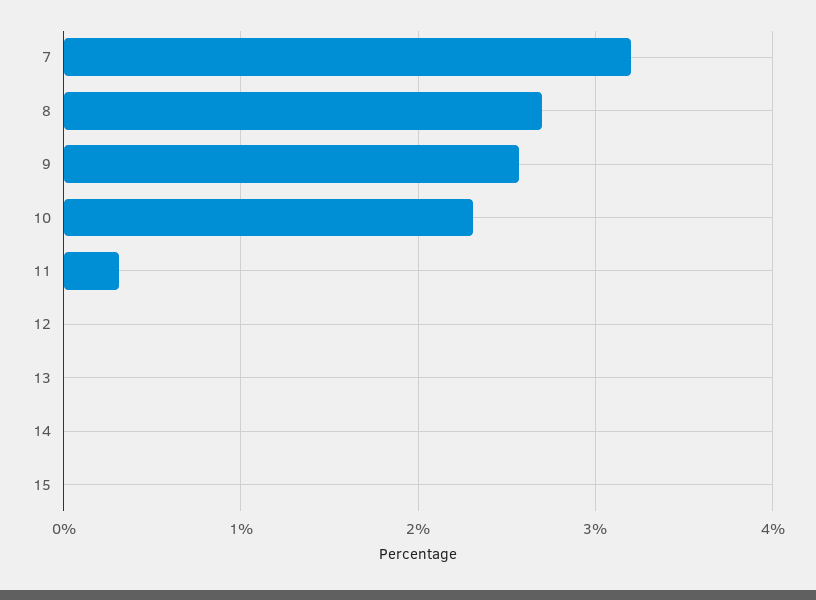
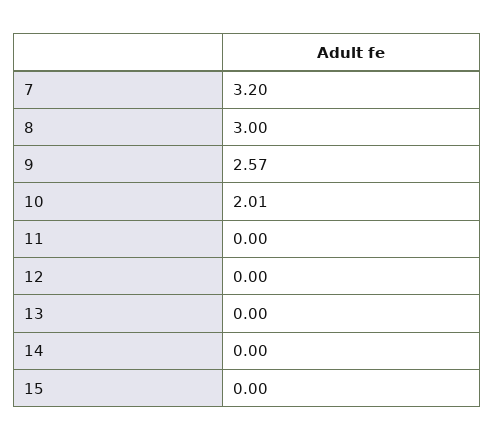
  {
    "7": 3.2,
-   "8": 2.7,
+   "8": 3,
    "9": 2.57,
-   "10": 2.3,
+   "10": 2.01,
-   "11": 0.3,
+   "11": 0,
    "12": 0,
    "13": 0,
    "14": 0,
    "15": 0
  }

